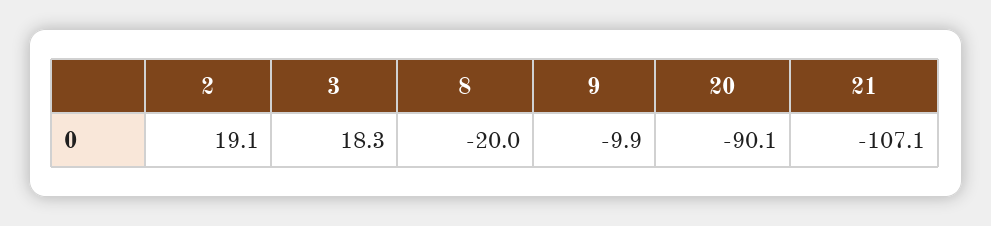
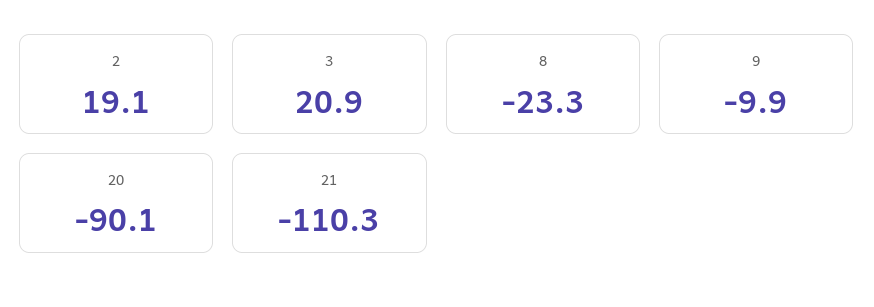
  {
    "2": 19.1,
-   "3": 18.3,
+   "3": 20.9,
-   "8": -20,
+   "8": -23.3,
    "9": -9.9,
    "20": -90.1,
-   "21": -107.1
+   "21": -110.3
  }

